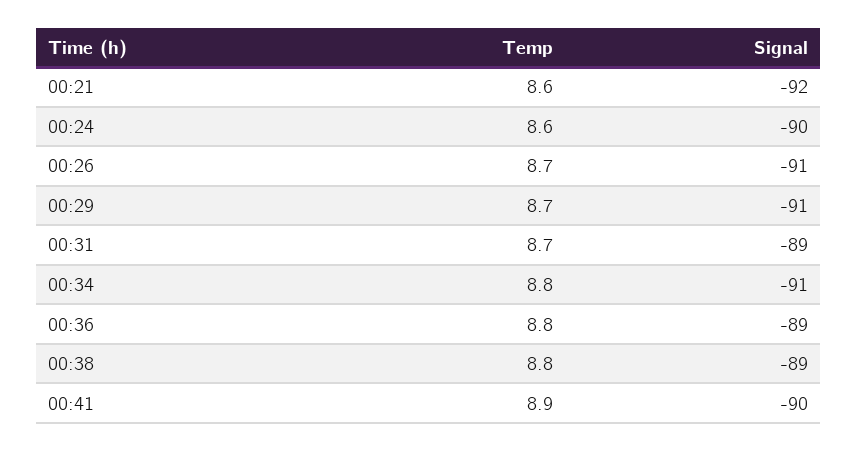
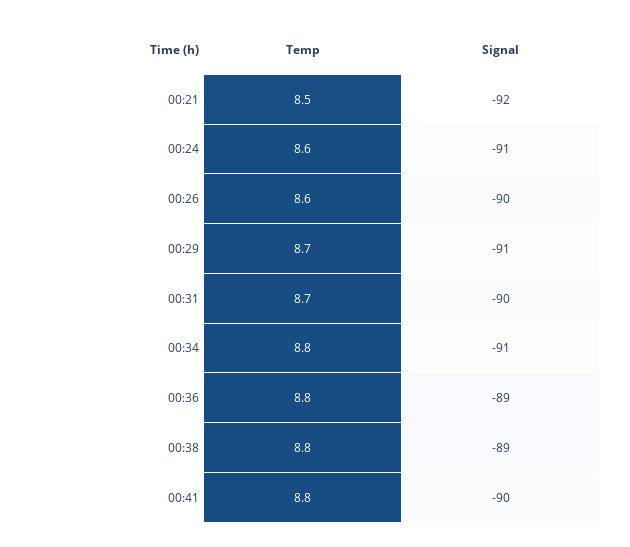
  {
    "Temp": {
-     "00:21": 8.6,
+     "00:21": 8.5,
      "00:24": 8.6,
-     "00:26": 8.7,
+     "00:26": 8.6,
      "00:29": 8.7,
      "00:31": 8.7,
      "00:34": 8.8,
      "00:36": 8.8,
      "00:38": 8.8,
-     "00:41": 8.9
+     "00:41": 8.8
    },
    "Signal": {
      "00:21": -92,
-     "00:24": -90,
+     "00:24": -91,
-     "00:26": -91,
+     "00:26": -90,
      "00:29": -91,
-     "00:31": -89,
+     "00:31": -90,
      "00:34": -91,
      "00:36": -89,
      "00:38": -89,
      "00:41": -90
    }
  }

